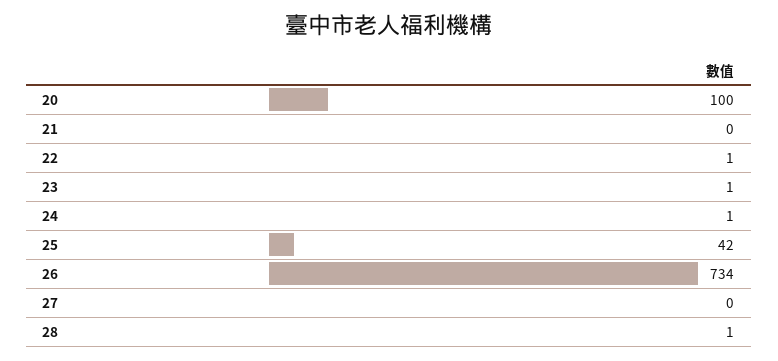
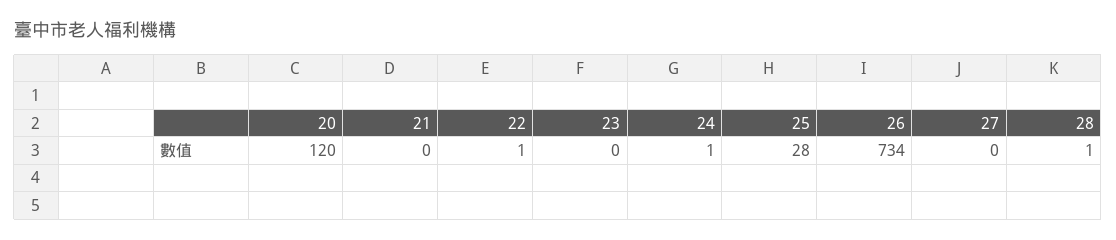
  {
-   "20": 100,
+   "20": 120,
    "21": 0,
    "22": 1,
-   "23": 1,
+   "23": 0,
    "24": 1,
-   "25": 42,
+   "25": 28,
    "26": 734,
    "27": 0,
    "28": 1
  }

